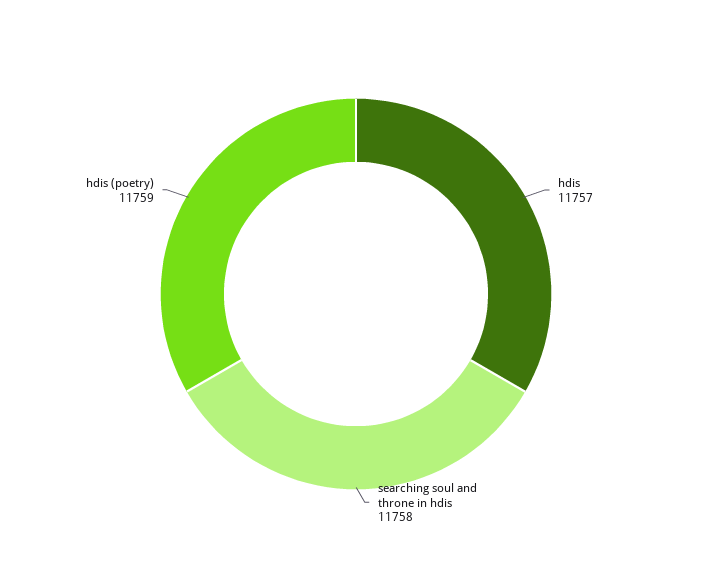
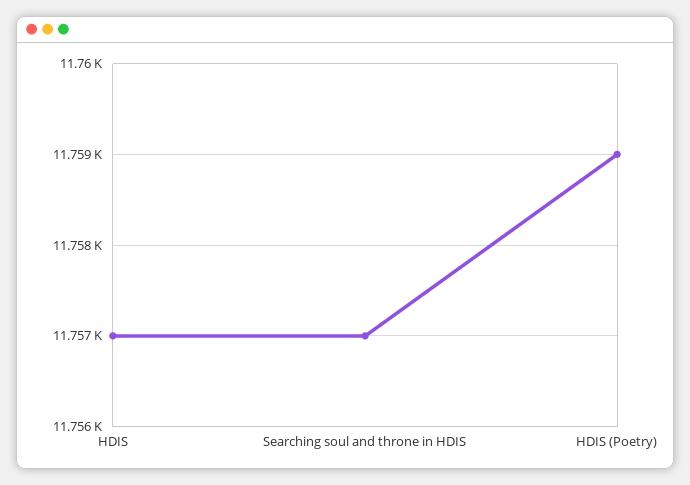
  {
    "hdis": 11757,
-   "searching soul and throne in hdis": 11758,
+   "searching soul and throne in hdis": 11757,
    "hdis (poetry)": 11759
  }

